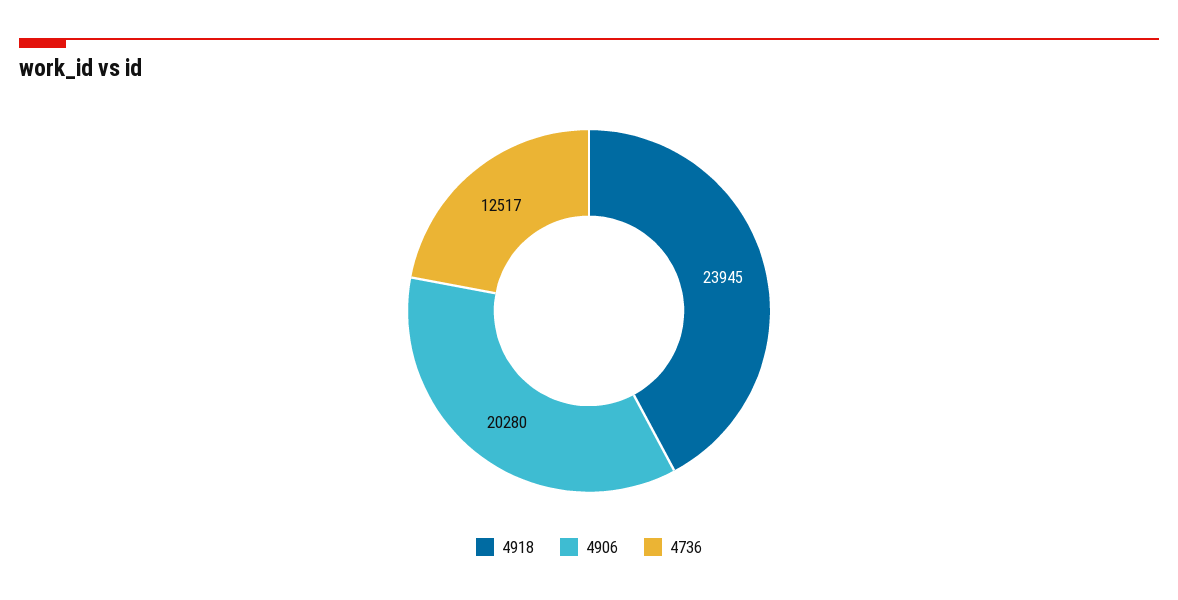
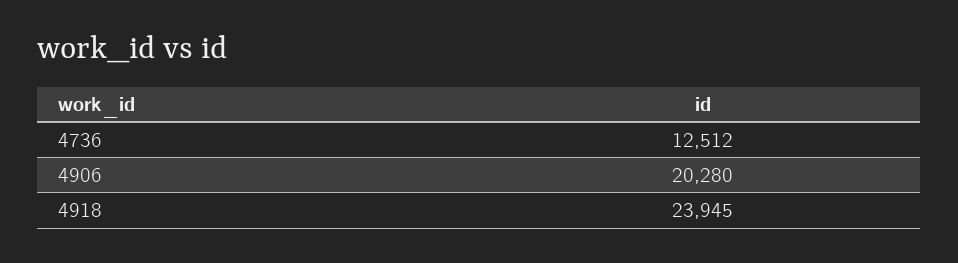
  {
    "4918": 23945,
    "4906": 20280,
-   "4736": 12517
+   "4736": 12512
  }

